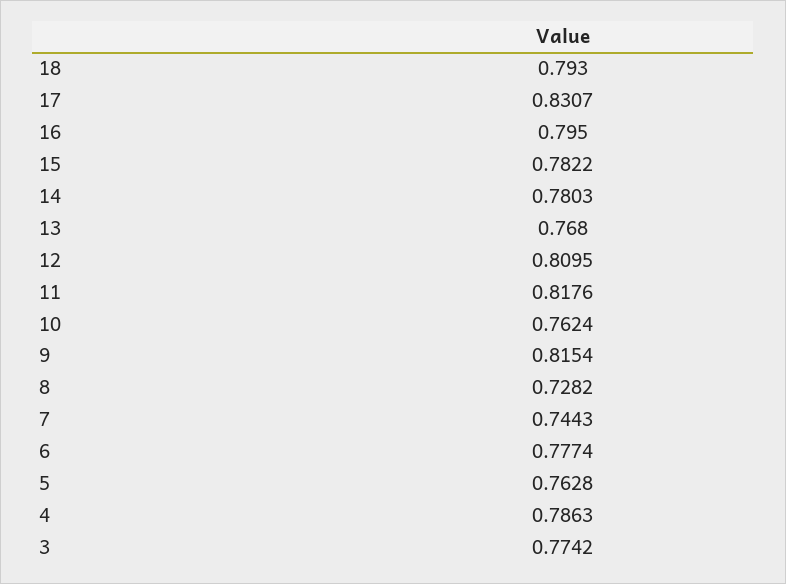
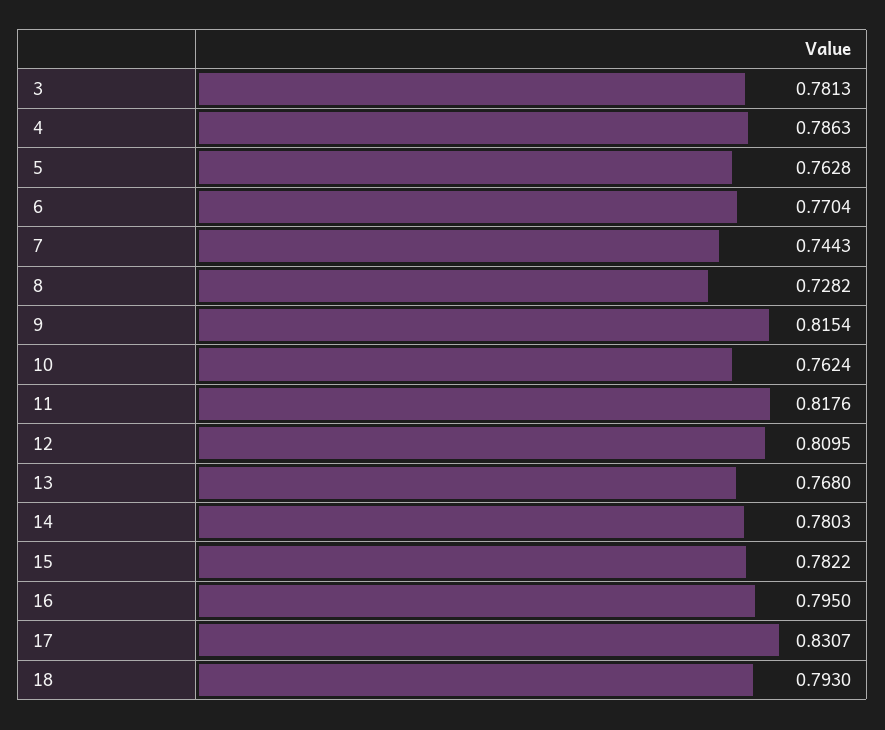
  {
    "18": 0.793,
    "17": 0.8307,
    "16": 0.795,
    "15": 0.7822,
    "14": 0.7803,
    "13": 0.768,
    "12": 0.8095,
    "11": 0.8176,
    "10": 0.7624,
    "9": 0.8154,
    "8": 0.7282,
    "7": 0.7443,
-   "6": 0.7774,
+   "6": 0.7704,
    "5": 0.7628,
    "4": 0.7863,
-   "3": 0.7742
+   "3": 0.7813
  }

